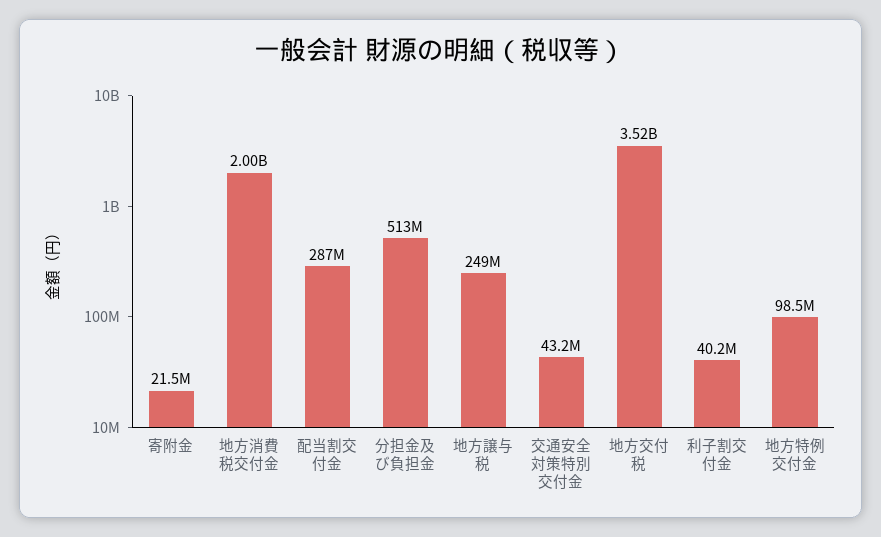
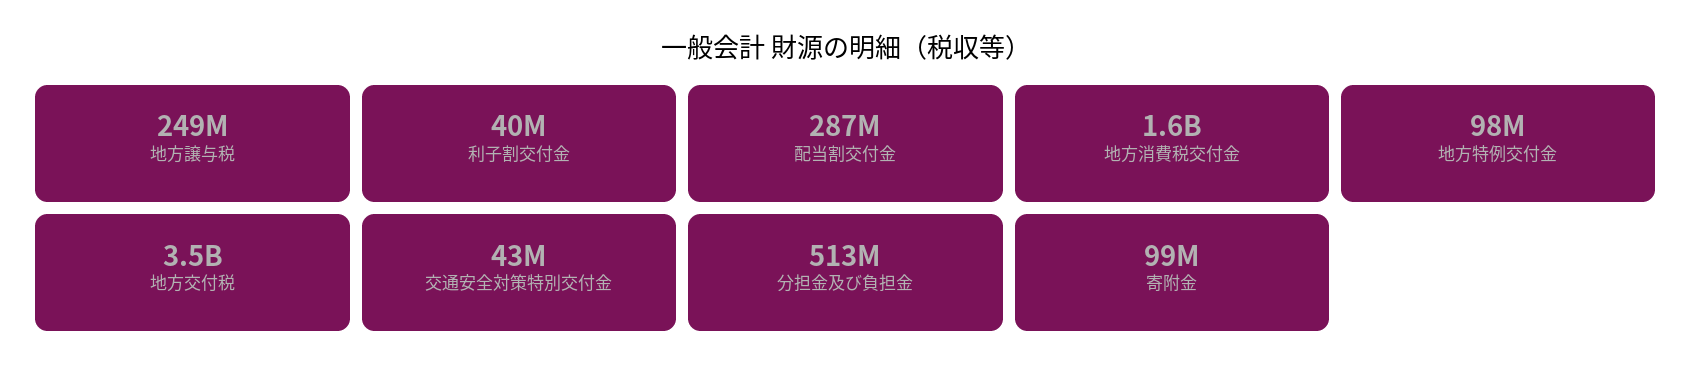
  {
-   "寄附金": 21500000,
+   "寄附金": 99000000,
-   "地方消費税交付金": 2000000000,
+   "地方消費税交付金": 1600000000,
    "配当割交付金": 287000000,
    "分担金及び負担金": 513000000,
    "地方譲与税": 249000000,
    "交通安全対策特別交付金": 43200000,
    "地方交付税": 3520000000,
    "利子割交付金": 40200000,
    "地方特例交付金": 98500000
  }

